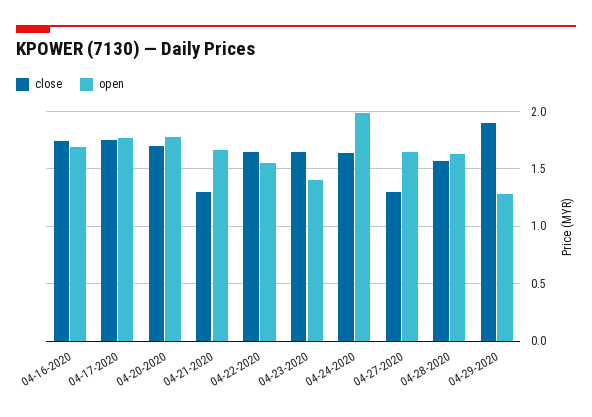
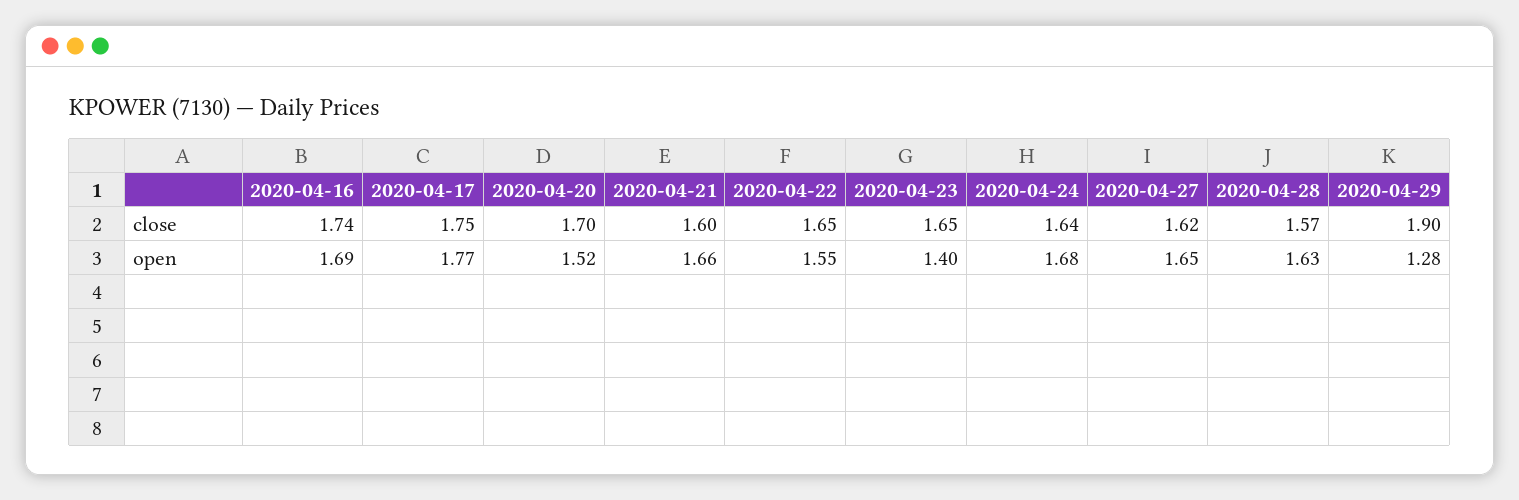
  {
    "close": {
      "04-16-2020": 1.74,
      "04-17-2020": 1.75,
      "04-20-2020": 1.7,
-     "04-21-2020": 1.3,
+     "04-21-2020": 1.6,
      "04-22-2020": 1.65,
      "04-23-2020": 1.65,
      "04-24-2020": 1.64,
-     "04-27-2020": 1.3,
+     "04-27-2020": 1.62,
      "04-28-2020": 1.57,
      "04-29-2020": 1.9
    },
    "open": {
      "04-16-2020": 1.69,
      "04-17-2020": 1.77,
-     "04-20-2020": 1.8,
+     "04-20-2020": 1.52,
      "04-21-2020": 1.66,
      "04-22-2020": 1.55,
      "04-23-2020": 1.4,
-     "04-24-2020": 2,
+     "04-24-2020": 1.68,
      "04-27-2020": 1.65,
      "04-28-2020": 1.63,
      "04-29-2020": 1.28
    }
  }

